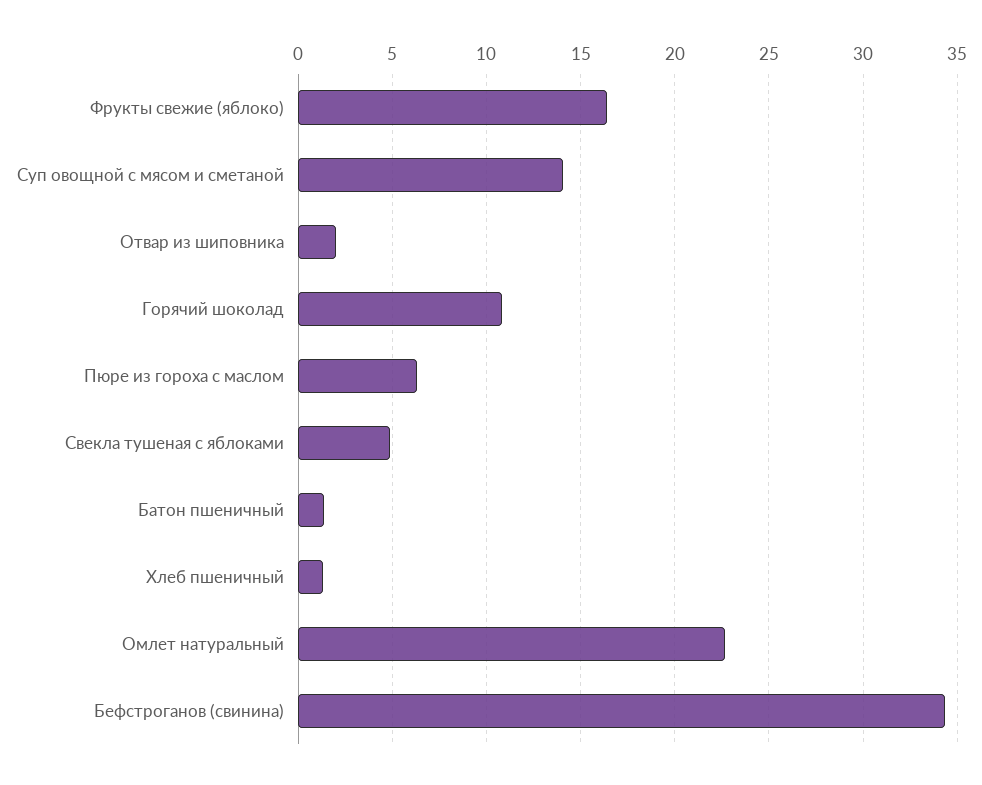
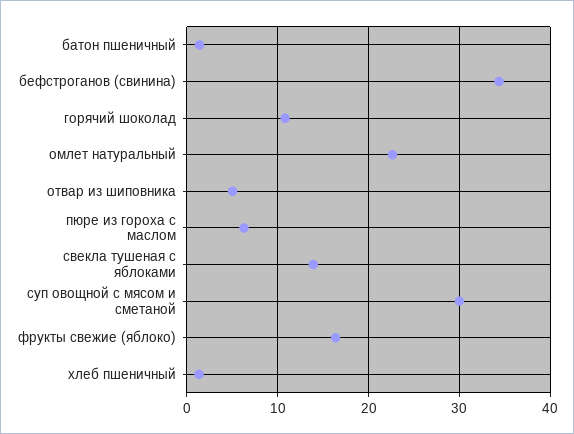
  {
    "Фрукты свежие (яблоко)": 16.5,
-   "Суп овощной с мясом и сметаной": 14,
+   "Суп овощной с мясом и сметаной": 30,
-   "Отвар из шиповника": 2,
+   "Отвар из шиповника": 5,
    "Горячий шоколад": 11,
    "Пюре из гороха с маслом": 6.5,
-   "Свекла тушеная с яблоками": 5,
+   "Свекла тушеная с яблоками": 14,
    "Батон пшеничный": 1.5,
    "Хлеб пшеничный": 1.5,
    "Омлет натуральный": 22.5,
    "Бефстроганов (свинина)": 34.5
  }

